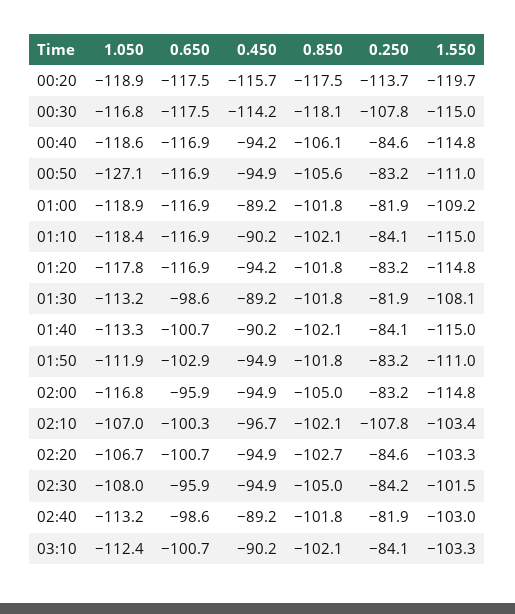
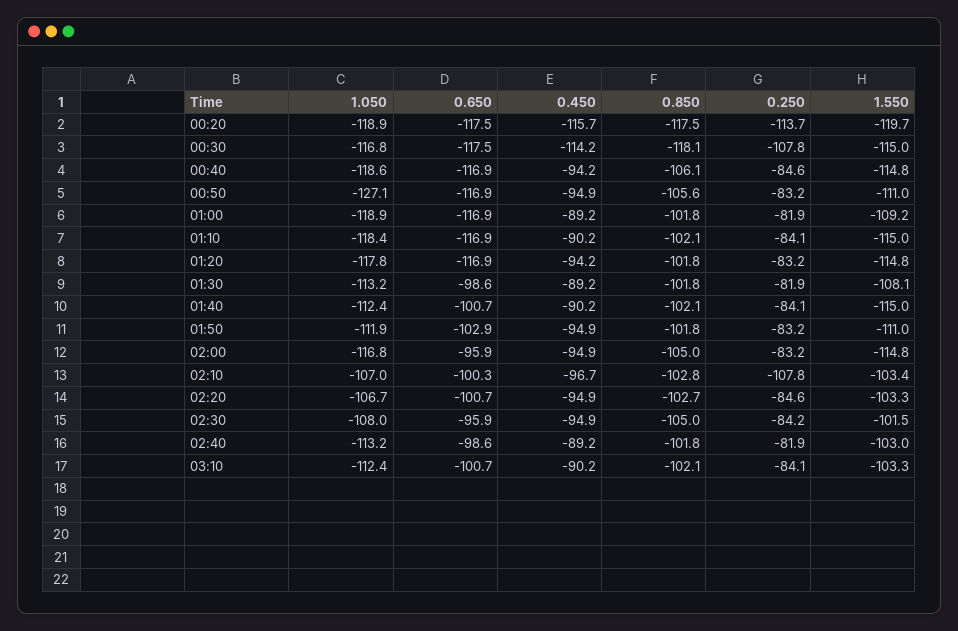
  {
    "1.050": {
      "00:20": -118.9,
      "00:30": -116.8,
      "00:40": -118.6,
      "00:50": -127.1,
      "01:00": -118.9,
      "01:10": -118.4,
      "01:20": -117.8,
      "01:30": -113.2,
-     "01:40": -113.3,
+     "01:40": -112.4,
      "01:50": -111.9,
      "02:00": -116.8,
      "02:10": -107,
      "02:20": -106.7,
      "02:30": -108,
      "02:40": -113.2,
      "03:10": -112.4
    },
    "0.650": {
      "00:20": -117.5,
      "00:30": -117.5,
      "00:40": -116.9,
      "00:50": -116.9,
      "01:00": -116.9,
      "01:10": -116.9,
      "01:20": -116.9,
      "01:30": -98.6,
      "01:40": -100.7,
      "01:50": -102.9,
      "02:00": -95.9,
      "02:10": -100.3,
      "02:20": -100.7,
      "02:30": -95.9,
      "02:40": -98.6,
      "03:10": -100.7
    },
    "0.450": {
      "00:20": -115.7,
      "00:30": -114.2,
      "00:40": -94.2,
      "00:50": -94.9,
      "01:00": -89.2,
      "01:10": -90.2,
      "01:20": -94.2,
      "01:30": -89.2,
      "01:40": -90.2,
      "01:50": -94.9,
      "02:00": -94.9,
      "02:10": -96.7,
      "02:20": -94.9,
      "02:30": -94.9,
      "02:40": -89.2,
      "03:10": -90.2
    },
    "0.850": {
      "00:20": -117.5,
      "00:30": -118.1,
      "00:40": -106.1,
      "00:50": -105.6,
      "01:00": -101.8,
      "01:10": -102.1,
      "01:20": -101.8,
      "01:30": -101.8,
      "01:40": -102.1,
      "01:50": -101.8,
      "02:00": -105,
-     "02:10": -102.1,
+     "02:10": -102.8,
      "02:20": -102.7,
      "02:30": -105,
      "02:40": -101.8,
      "03:10": -102.1
    },
    "0.250": {
      "00:20": -113.7,
      "00:30": -107.8,
      "00:40": -84.6,
      "00:50": -83.2,
      "01:00": -81.9,
      "01:10": -84.1,
      "01:20": -83.2,
      "01:30": -81.9,
      "01:40": -84.1,
      "01:50": -83.2,
      "02:00": -83.2,
      "02:10": -107.8,
      "02:20": -84.6,
      "02:30": -84.2,
      "02:40": -81.9,
      "03:10": -84.1
    },
    "1.550": {
      "00:20": -119.7,
      "00:30": -115,
      "00:40": -114.8,
      "00:50": -111,
      "01:00": -109.2,
      "01:10": -115,
      "01:20": -114.8,
      "01:30": -108.1,
      "01:40": -115,
      "01:50": -111,
      "02:00": -114.8,
      "02:10": -103.4,
      "02:20": -103.3,
      "02:30": -101.5,
      "02:40": -103,
      "03:10": -103.3
    }
  }

